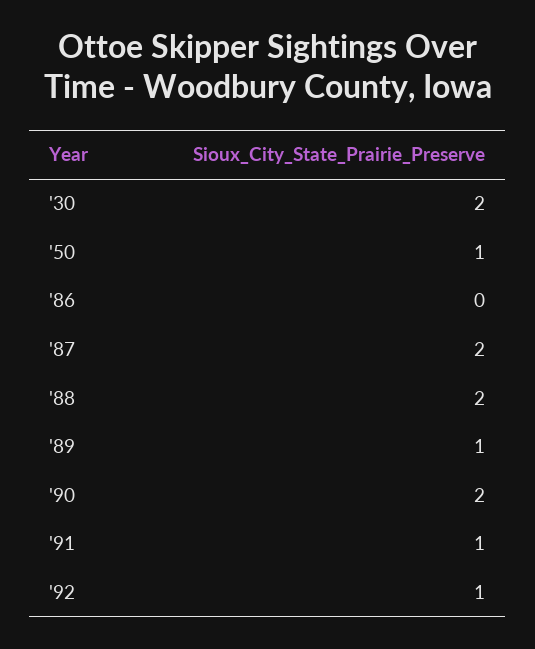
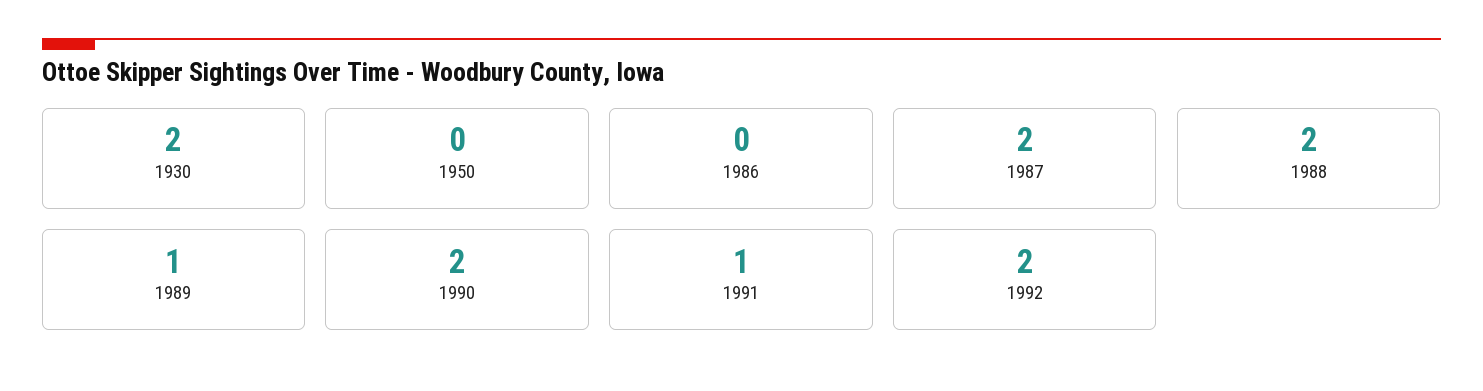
  {
    "'30": 2,
-   "'50": 1,
+   "'50": 0,
    "'86": 0,
    "'87": 2,
    "'88": 2,
    "'89": 1,
    "'90": 2,
    "'91": 1,
-   "'92": 1
+   "'92": 2
  }

